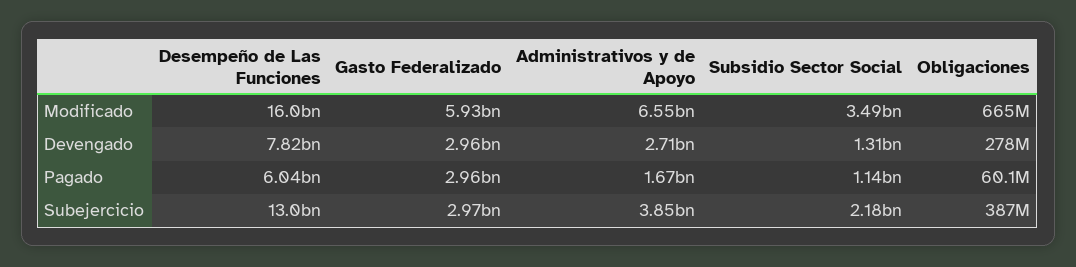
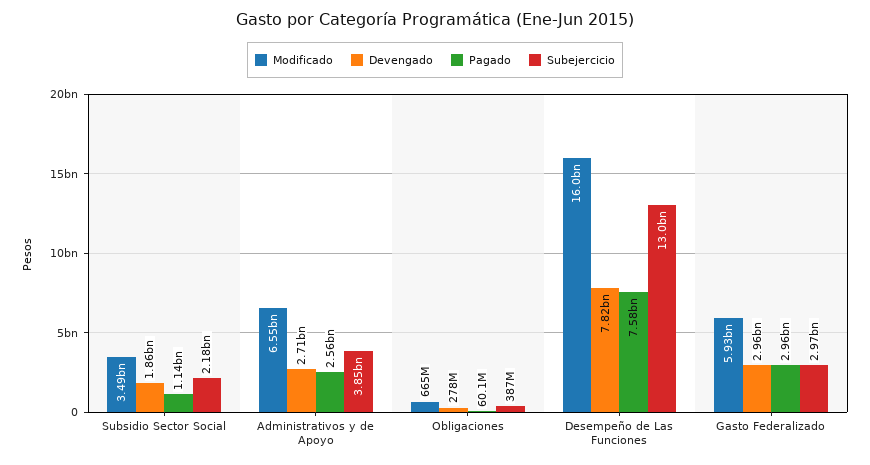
  {
    "Modificado": {
      "Desempeño de Las Funciones": 16000000000,
      "Gasto Federalizado": 5930000000,
      "Administrativos y de Apoyo": 6550000000,
      "Subsidio Sector Social": 3490000000,
      "Obligaciones": 665000000
    },
    "Devengado": {
      "Desempeño de Las Funciones": 7820000000,
      "Gasto Federalizado": 2960000000,
      "Administrativos y de Apoyo": 2710000000,
-     "Subsidio Sector Social": 1310000000,
+     "Subsidio Sector Social": 1860000000,
      "Obligaciones": 278000000
    },
    "Pagado": {
-     "Desempeño de Las Funciones": 6040000000,
+     "Desempeño de Las Funciones": 7580000000,
      "Gasto Federalizado": 2960000000,
-     "Administrativos y de Apoyo": 1670000000,
+     "Administrativos y de Apoyo": 2560000000,
      "Subsidio Sector Social": 1140000000,
      "Obligaciones": 60100000
    },
    "Subejercicio": {
      "Desempeño de Las Funciones": 13000000000,
      "Gasto Federalizado": 2970000000,
      "Administrativos y de Apoyo": 3850000000,
      "Subsidio Sector Social": 2180000000,
      "Obligaciones": 387000000
    }
  }

